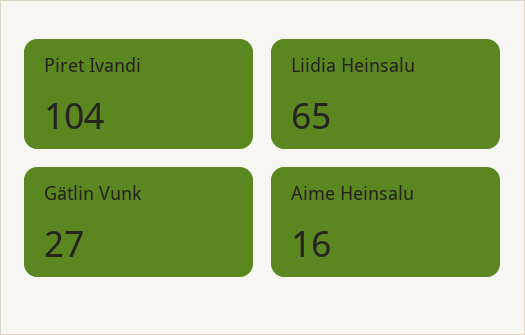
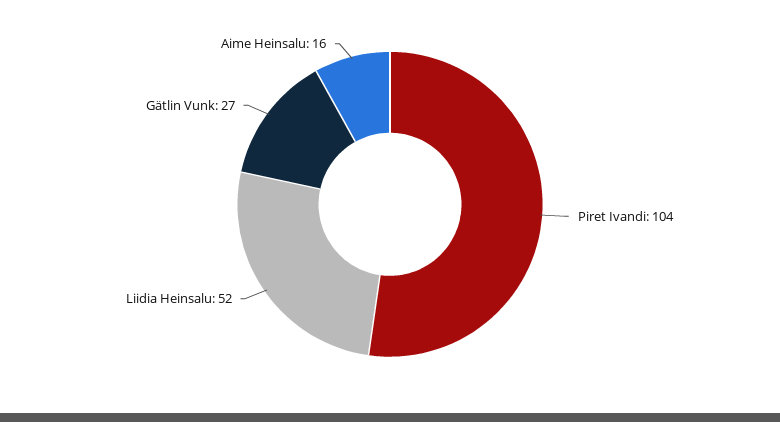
  {
    "Piret Ivandi": 104,
-   "Liidia Heinsalu": 65,
+   "Liidia Heinsalu": 52,
    "Gätlin Vunk": 27,
    "Aime Heinsalu": 16
  }

